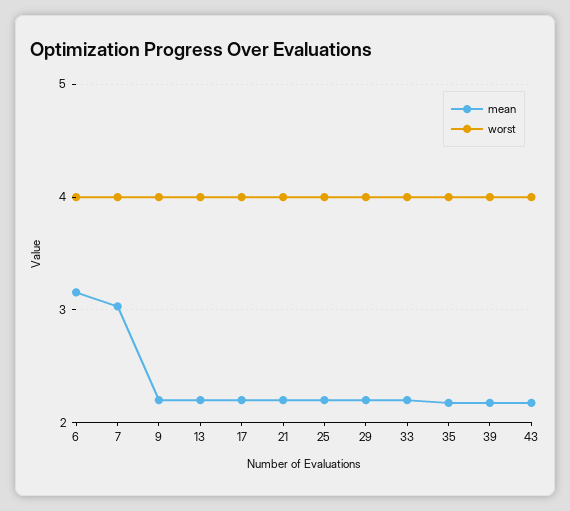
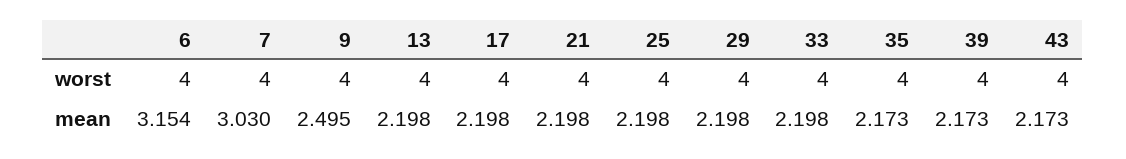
  {
    "mean": {
      "6": 3.154,
      "7": 3.03,
-     "9": 2.2,
+     "9": 2.495,
      "13": 2.198,
      "17": 2.198,
      "21": 2.198,
      "25": 2.198,
      "29": 2.198,
      "33": 2.198,
      "35": 2.173,
      "39": 2.173,
      "43": 2.173
    },
    "worst": {
      "6": 4,
      "7": 4,
      "9": 4,
      "13": 4,
      "17": 4,
      "21": 4,
      "25": 4,
      "29": 4,
      "33": 4,
      "35": 4,
      "39": 4,
      "43": 4
    }
  }

